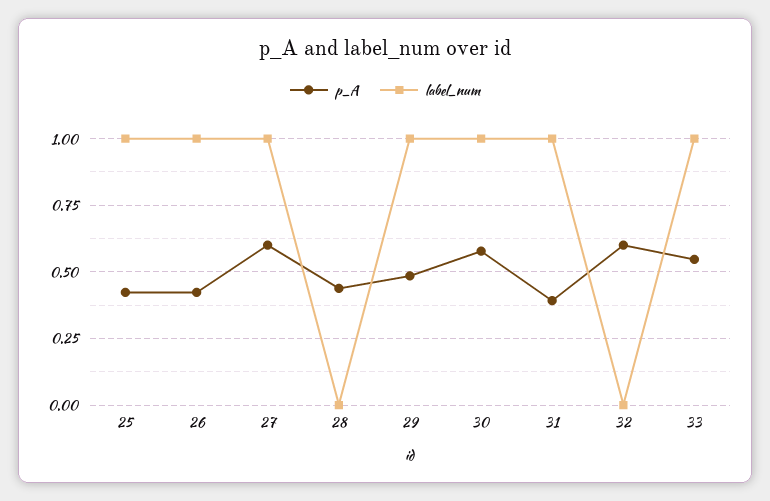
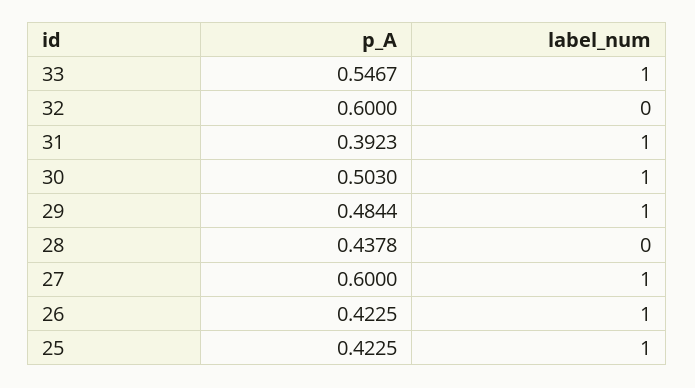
  {
    "p_A": {
      "25": 0.4225,
      "26": 0.4225,
      "27": 0.6,
      "28": 0.4378,
      "29": 0.4844,
-     "30": 0.575,
+     "30": 0.503,
      "31": 0.3923,
      "32": 0.6,
      "33": 0.5467
    },
    "label_num": {
      "25": 1,
      "26": 1,
      "27": 1,
      "28": 0,
      "29": 1,
      "30": 1,
      "31": 1,
      "32": 0,
      "33": 1
    }
  }

